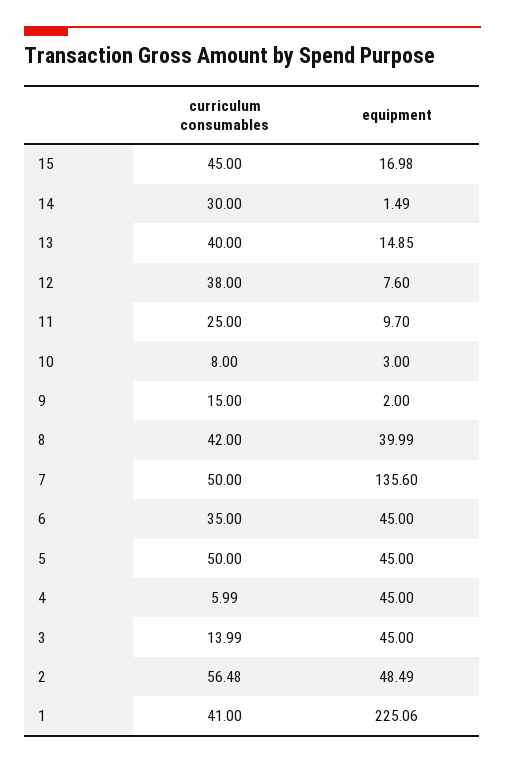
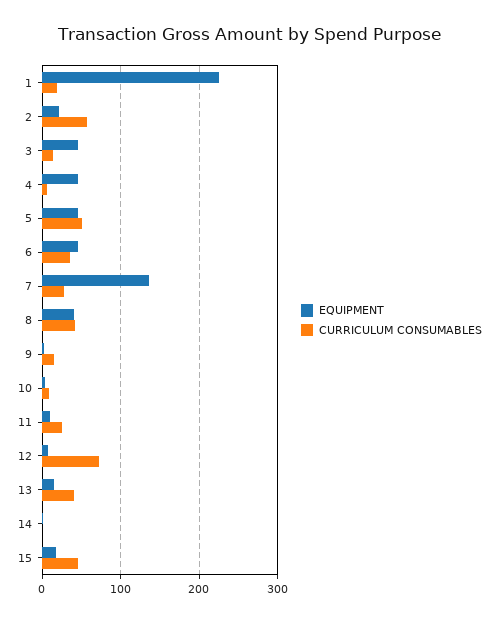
  {
    "curriculum consumables": {
      "15": 45,
-     "14": 30,
+     "14": 0,
      "13": 40,
-     "12": 38,
+     "12": 70,
      "11": 25,
      "10": 8,
      "9": 15,
      "8": 42,
-     "7": 50,
+     "7": 30,
      "6": 35,
      "5": 50,
      "4": 5.99,
      "3": 13.99,
      "2": 56.48,
-     "1": 41
+     "1": 20
    },
    "equipment": {
      "15": 16.98,
      "14": 1.49,
      "13": 14.85,
      "12": 7.6,
      "11": 9.7,
      "10": 3,
      "9": 2,
      "8": 39.99,
      "7": 135.6,
      "6": 45,
      "5": 45,
      "4": 45,
      "3": 45,
-     "2": 48.49,
+     "2": 20,
      "1": 225.06
    }
  }

